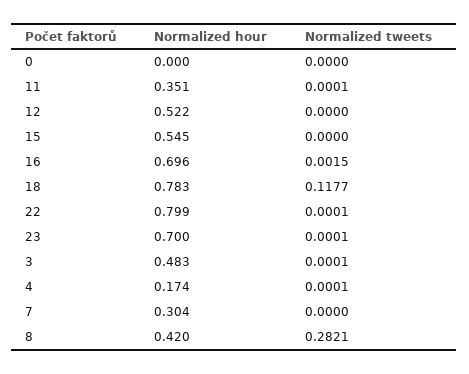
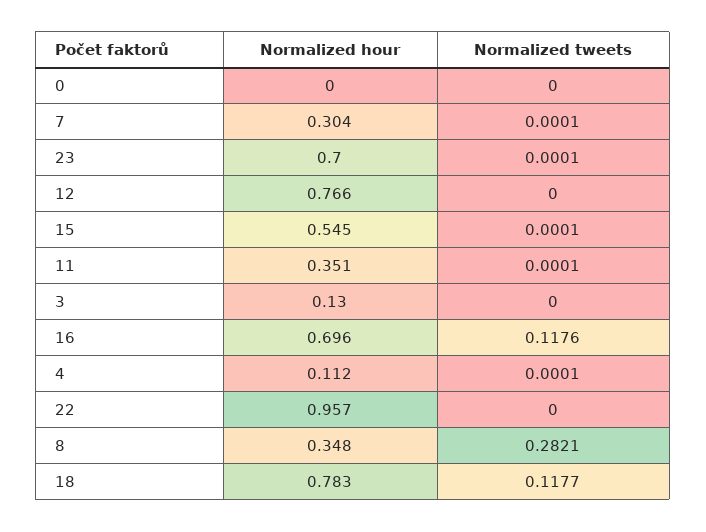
  {
    "Normalized hour": {
      "0": 0,
      "11": 0.351,
-     "12": 0.522,
+     "12": 0.766,
      "15": 0.545,
      "16": 0.696,
      "18": 0.783,
-     "22": 0.799,
+     "22": 0.957,
      "23": 0.7,
-     "3": 0.483,
+     "3": 0.13,
-     "4": 0.174,
+     "4": 0.112,
      "7": 0.304,
-     "8": 0.42
+     "8": 0.348
    },
    "Normalized tweets": {
      "0": 0,
      "11": 0.0001,
      "12": 0,
-     "15": 0,
+     "15": 0.0001,
-     "16": 0.0015,
+     "16": 0.1176,
      "18": 0.1177,
-     "22": 0.0001,
+     "22": 0,
      "23": 0.0001,
-     "3": 0.0001,
+     "3": 0,
      "4": 0.0001,
-     "7": 0,
+     "7": 0.0001,
      "8": 0.2821
    }
  }

